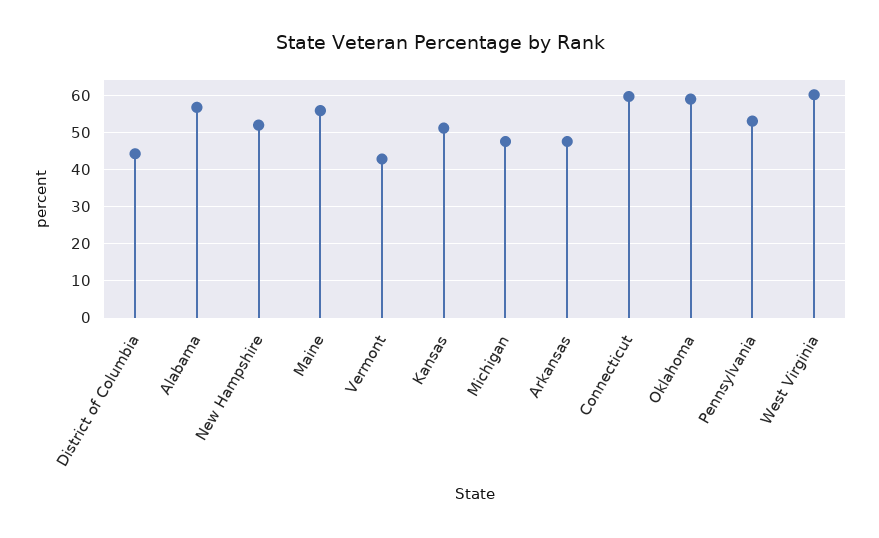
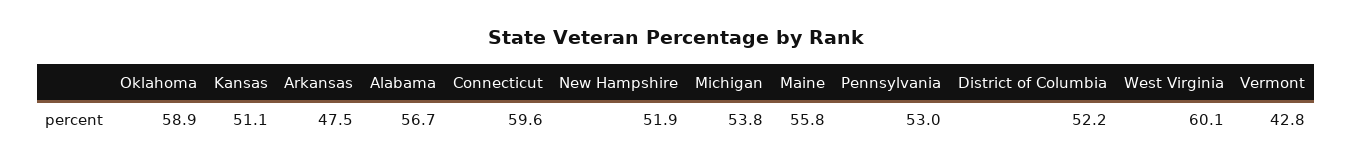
  {
-   "District of Columbia": 44,
+   "District of Columbia": 52.2,
    "Alabama": 56.7,
    "New Hampshire": 51.9,
    "Maine": 55.8,
    "Vermont": 42.8,
    "Kansas": 51.1,
-   "Michigan": 48,
+   "Michigan": 53.8,
    "Arkansas": 47.5,
    "Connecticut": 59.6,
    "Oklahoma": 58.9,
    "Pennsylvania": 53,
    "West Virginia": 60.1
  }

